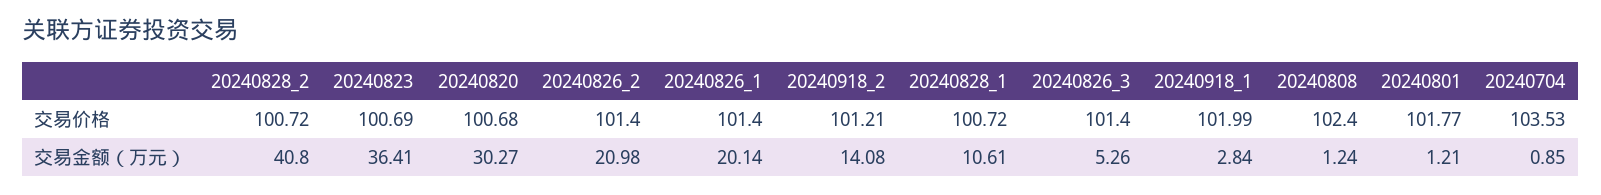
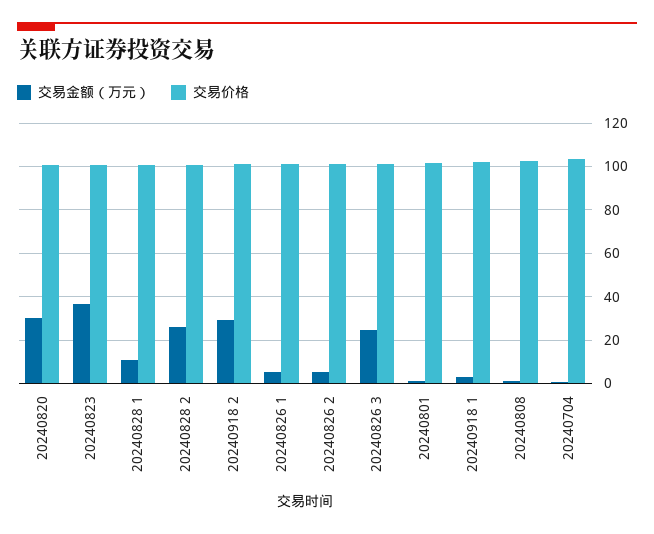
  {
    "交易价格": {
      "20240828_2": 100.72,
      "20240823": 100.69,
      "20240820": 100.68,
      "20240826_2": 101.4,
      "20240826_1": 101.4,
      "20240918_2": 101.21,
      "20240828_1": 100.72,
      "20240826_3": 101.4,
      "20240918_1": 101.99,
      "20240808": 102.4,
      "20240801": 101.77,
      "20240704": 103.53
    },
    "交易金额（万元）": {
-     "20240828_2": 40.8,
+     "20240828_2": 25,
      "20240823": 36.41,
      "20240820": 30.27,
-     "20240826_2": 20.98,
+     "20240826_2": 5,
-     "20240826_1": 20.14,
+     "20240826_1": 5,
-     "20240918_2": 14.08,
+     "20240918_2": 30,
      "20240828_1": 10.61,
-     "20240826_3": 5.26,
+     "20240826_3": 25,
      "20240918_1": 2.84,
      "20240808": 1.24,
      "20240801": 1.21,
      "20240704": 0.85
    }
  }

